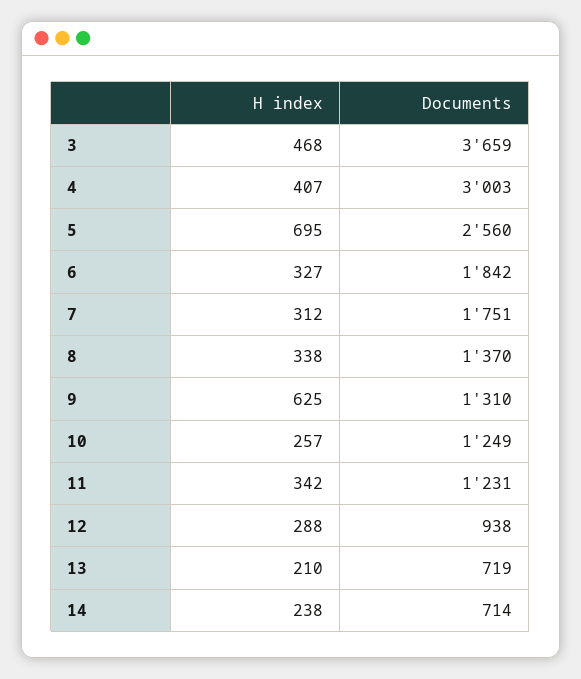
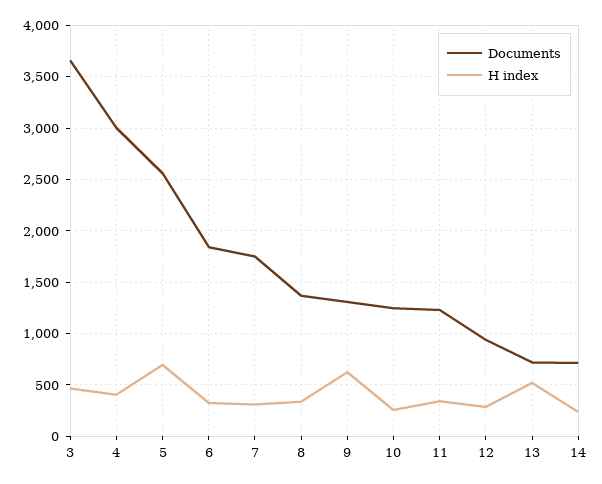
  {
    "H index": {
      "3": 468,
      "4": 407,
      "5": 695,
      "6": 327,
      "7": 312,
      "8": 338,
      "9": 625,
      "10": 257,
      "11": 342,
      "12": 288,
-     "13": 210,
+     "13": 500,
      "14": 238
    },
    "Documents": {
      "3": 3659,
      "4": 3003,
      "5": 2560,
      "6": 1842,
      "7": 1751,
      "8": 1370,
      "9": 1310,
      "10": 1249,
      "11": 1231,
      "12": 938,
      "13": 719,
      "14": 714
    }
  }

